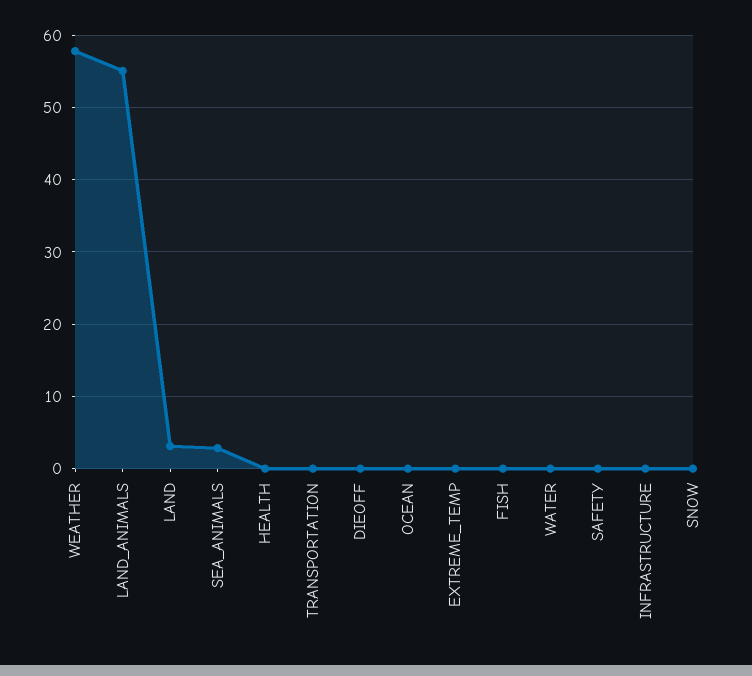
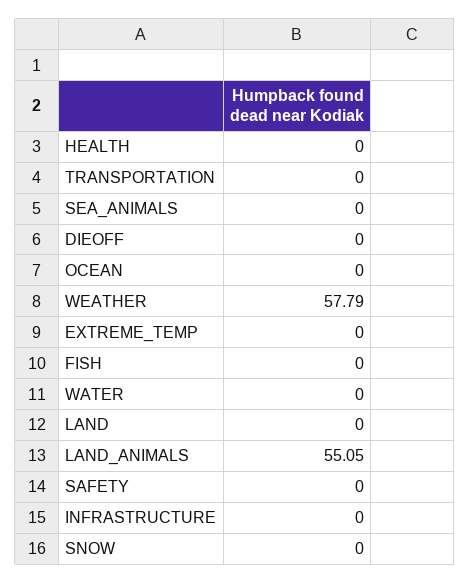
  {
    "WEATHER": 57.79,
    "LAND_ANIMALS": 55.05,
-   "LAND": 3,
+   "LAND": 0,
-   "SEA_ANIMALS": 3,
+   "SEA_ANIMALS": 0,
    "HEALTH": 0,
    "TRANSPORTATION": 0,
    "DIEOFF": 0,
    "OCEAN": 0,
    "EXTREME_TEMP": 0,
    "FISH": 0,
    "WATER": 0,
    "SAFETY": 0,
    "INFRASTRUCTURE": 0,
    "SNOW": 0
  }

